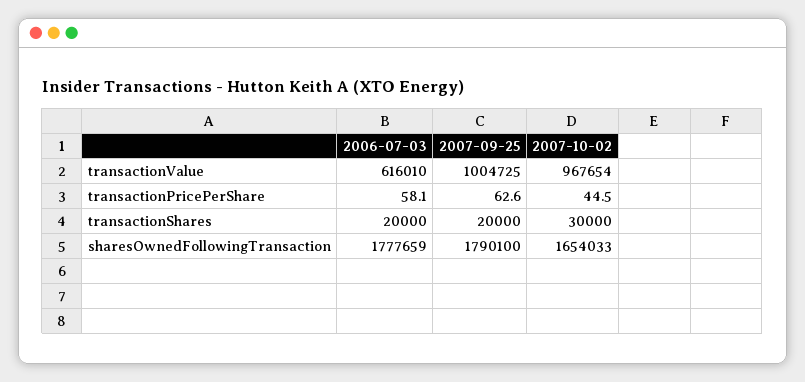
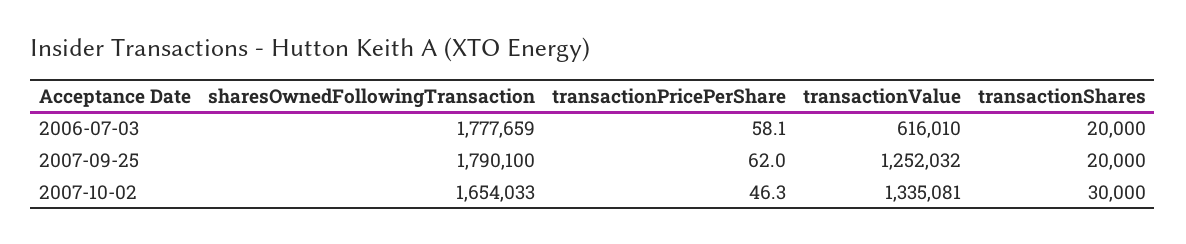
  {
    "2006-07-03": {
      "transactionValue": 616010,
      "transactionPricePerShare": 58.1,
      "transactionShares": 20000,
      "sharesOwnedFollowingTransaction": 1777659
    },
    "2007-09-25": {
-     "transactionValue": 1004725,
+     "transactionValue": 1252032,
-     "transactionPricePerShare": 62.6,
+     "transactionPricePerShare": 62,
      "transactionShares": 20000,
      "sharesOwnedFollowingTransaction": 1790100
    },
    "2007-10-02": {
-     "transactionValue": 967654,
+     "transactionValue": 1335081,
-     "transactionPricePerShare": 44.5,
+     "transactionPricePerShare": 46.3,
      "transactionShares": 30000,
      "sharesOwnedFollowingTransaction": 1654033
    }
  }

